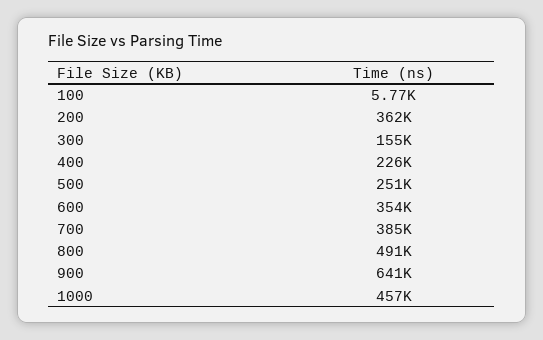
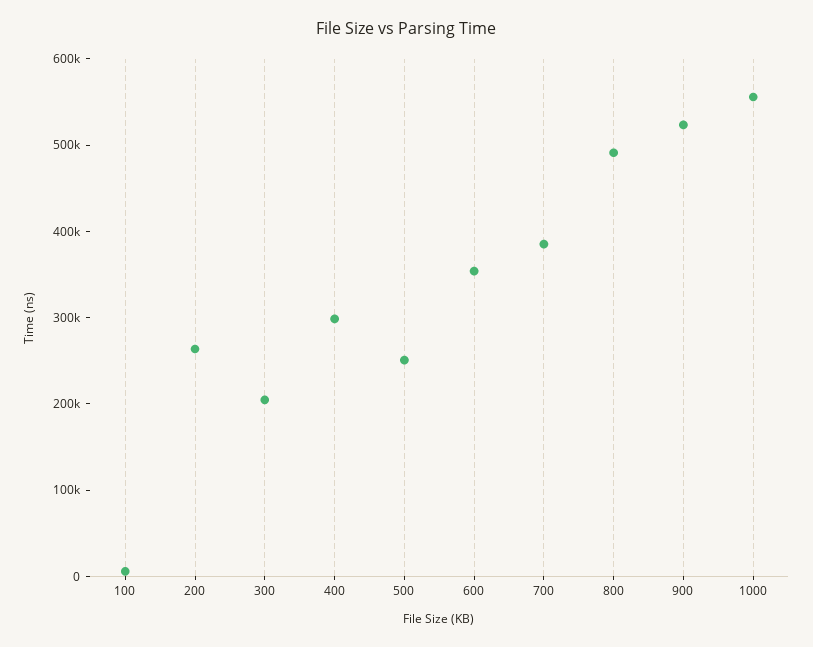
  {
    "100": 5770,
-   "200": 362000,
+   "200": 260000,
-   "300": 155000,
+   "300": 200000,
-   "400": 226000,
+   "400": 300000,
    "500": 251000,
    "600": 354000,
    "700": 385000,
    "800": 491000,
-   "900": 641000,
+   "900": 520000,
-   "1000": 457000
+   "1000": 560000
  }

